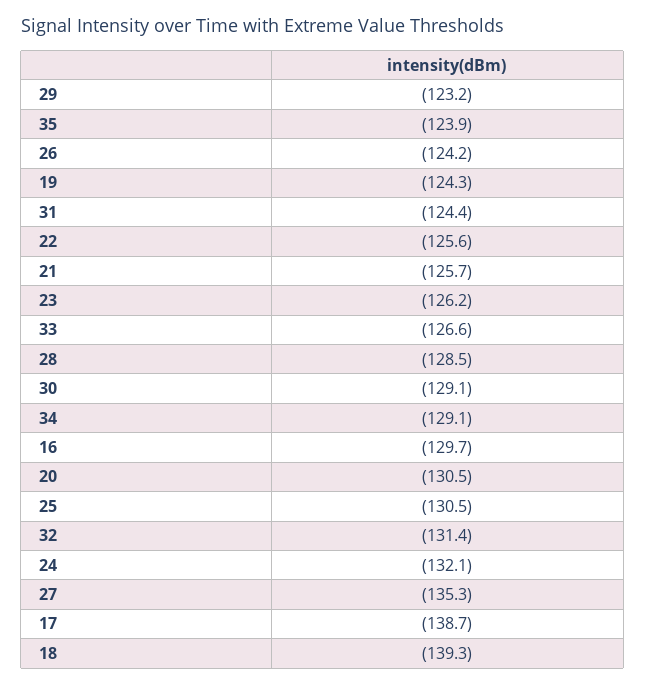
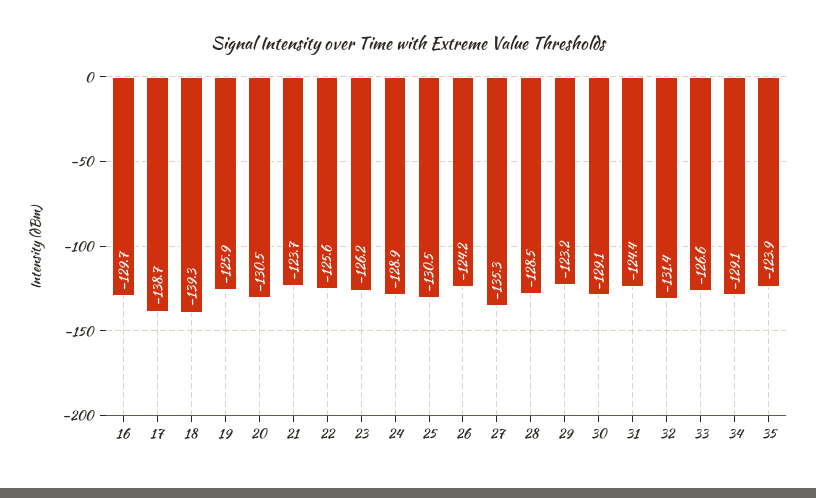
  {
    "29": -123.2,
    "35": -123.9,
    "26": -124.2,
-   "19": -124.3,
+   "19": -125.9,
    "31": -124.4,
    "22": -125.6,
-   "21": -125.7,
+   "21": -123.7,
    "23": -126.2,
    "33": -126.6,
    "28": -128.5,
    "30": -129.1,
    "34": -129.1,
    "16": -129.7,
    "20": -130.5,
    "25": -130.5,
    "32": -131.4,
-   "24": -132.1,
+   "24": -128.9,
    "27": -135.3,
    "17": -138.7,
    "18": -139.3
  }

